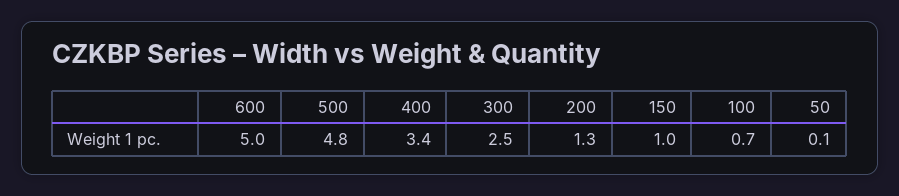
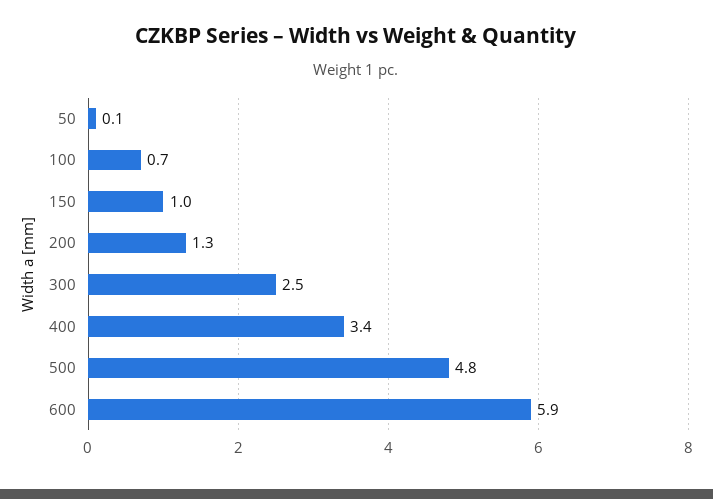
  {
-   "600": 5,
+   "600": 5.9,
    "500": 4.8,
    "400": 3.4,
    "300": 2.5,
    "200": 1.3,
    "150": 1,
    "100": 0.7,
    "50": 0.1
  }

